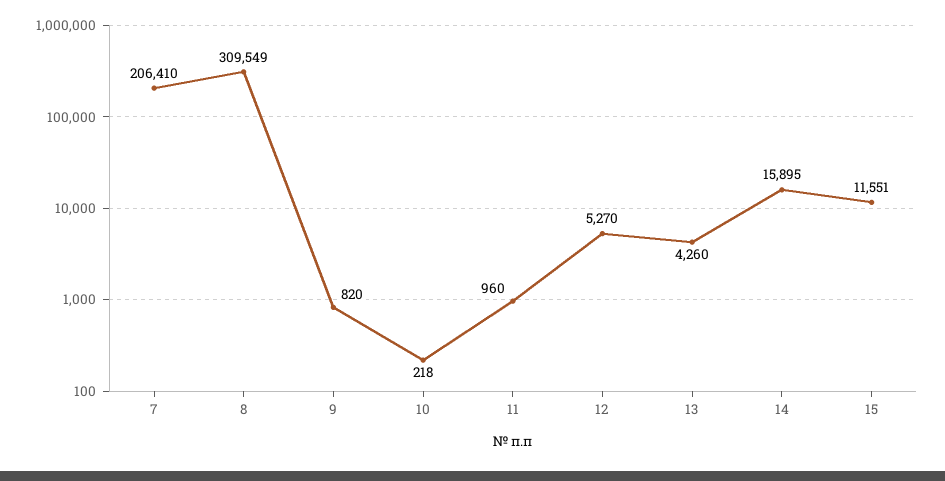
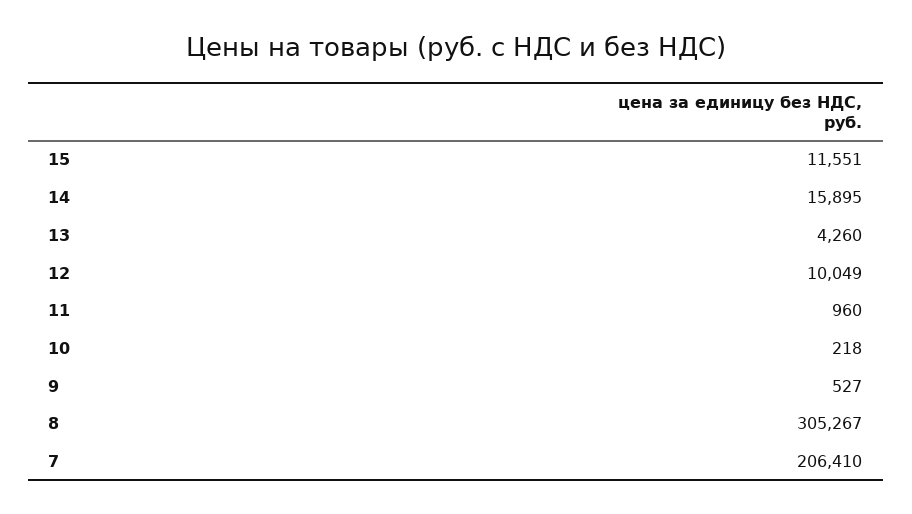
  {
    "7": 206410,
-   "8": 309549,
+   "8": 305267,
-   "9": 820,
+   "9": 527,
    "10": 218,
    "11": 960,
-   "12": 5270,
+   "12": 10049,
    "13": 4260,
    "14": 15895,
    "15": 11551
  }

